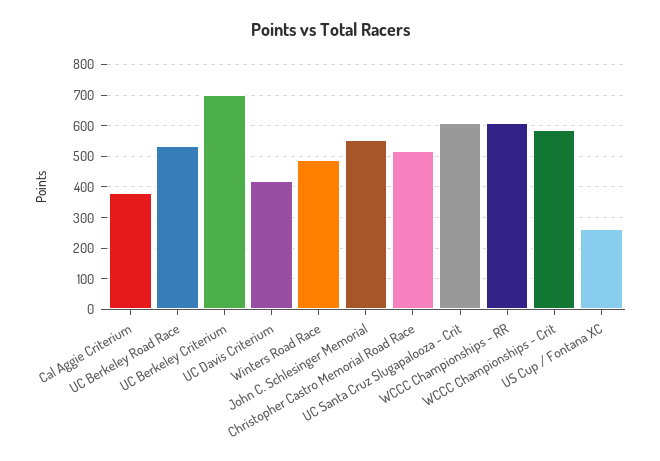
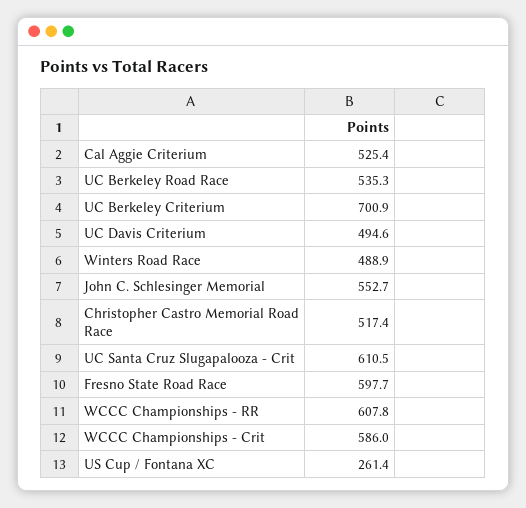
  {
-   "Cal Aggie Criterium": 380,
+   "Cal Aggie Criterium": 525.4,
    "UC Berkeley Road Race": 535.3,
    "UC Berkeley Criterium": 700.9,
-   "UC Davis Criterium": 420,
+   "UC Davis Criterium": 494.6,
    "Winters Road Race": 488.9,
    "John C. Schlesinger Memorial": 552.7,
    "Christopher Castro Memorial Road Race": 517.4,
    "UC Santa Cruz Slugapalooza - Crit": 610.5,
    "WCCC Championships - RR": 607.8,
    "WCCC Championships - Crit": 586,
-   "US Cup / Fontana XC": 261.4
+   "US Cup / Fontana XC": 261.4,
+   "Fresno State Road Race": 597.7
  }

